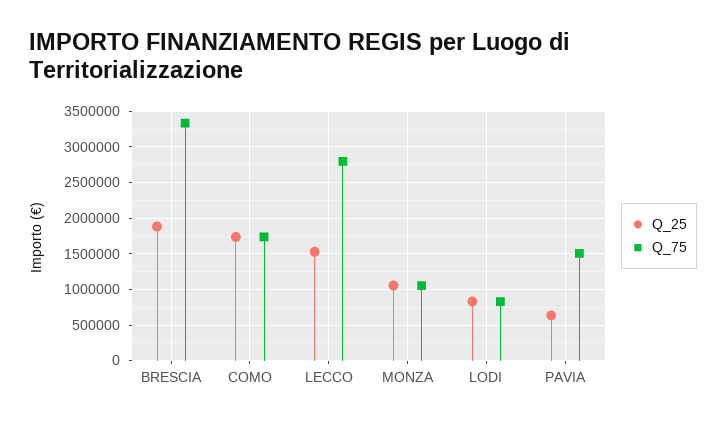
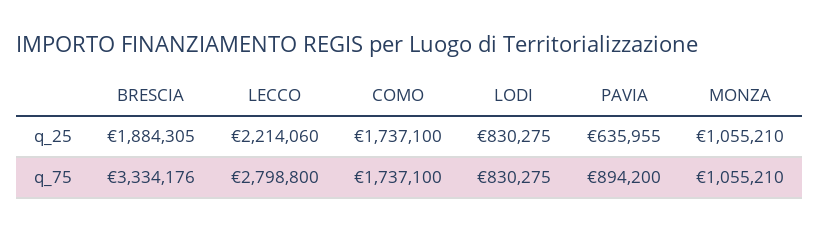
  {
    "Q_25": {
      "BRESCIA": 1884305,
      "COMO": 1737100,
-     "LECCO": 1500000,
+     "LECCO": 2214060,
      "MONZA": 1055210,
      "LODI": 830275,
      "PAVIA": 635955
    },
    "Q_75": {
      "BRESCIA": 3334176,
      "COMO": 1737100,
      "LECCO": 2798800,
      "MONZA": 1055210,
      "LODI": 830275,
-     "PAVIA": 1500000
+     "PAVIA": 894200
    }
  }

